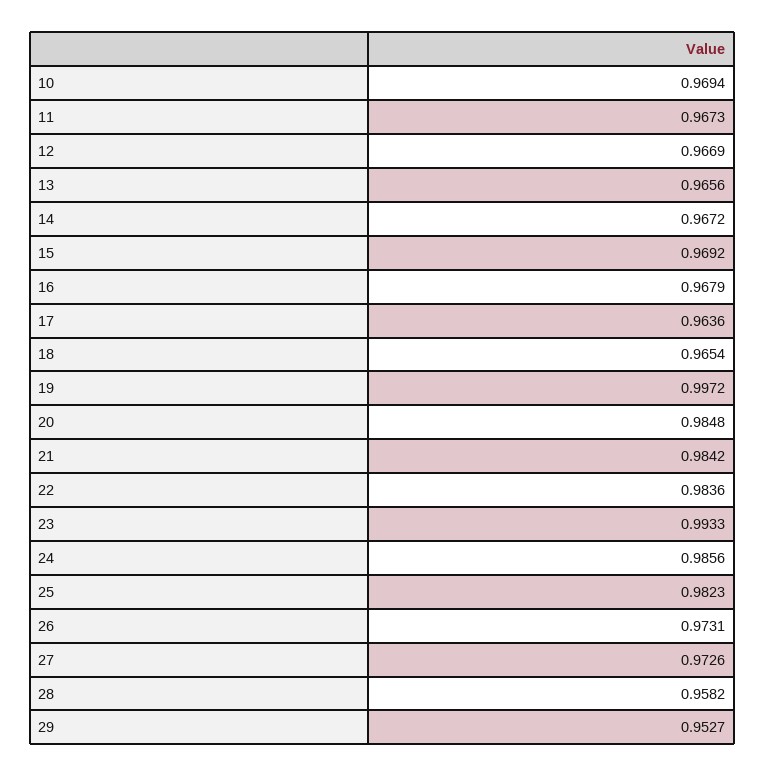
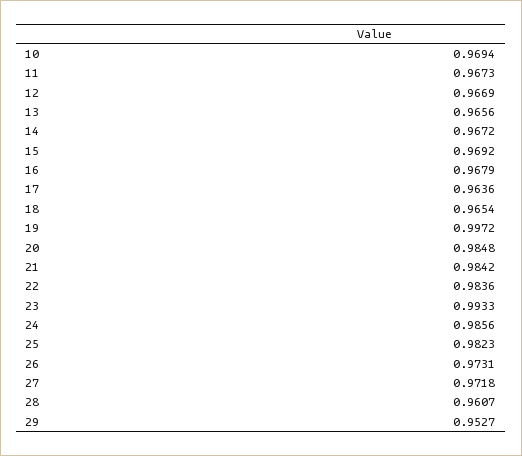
  {
    "10": 0.9694,
    "11": 0.9673,
    "12": 0.9669,
    "13": 0.9656,
    "14": 0.9672,
    "15": 0.9692,
    "16": 0.9679,
    "17": 0.9636,
    "18": 0.9654,
    "19": 0.9972,
    "20": 0.9848,
    "21": 0.9842,
    "22": 0.9836,
    "23": 0.9933,
    "24": 0.9856,
    "25": 0.9823,
    "26": 0.9731,
-   "27": 0.9726,
+   "27": 0.9718,
-   "28": 0.9582,
+   "28": 0.9607,
    "29": 0.9527
  }

